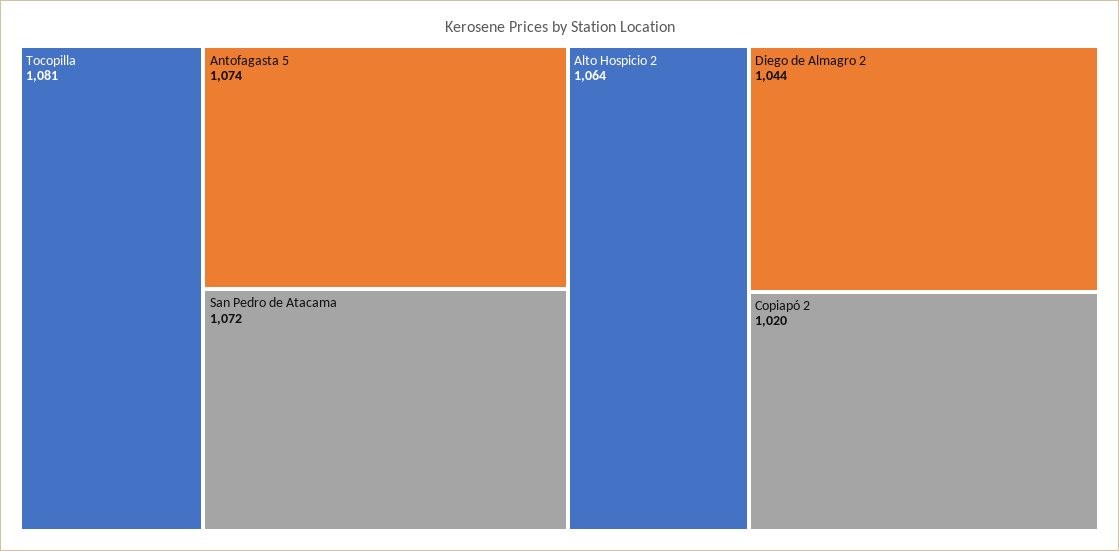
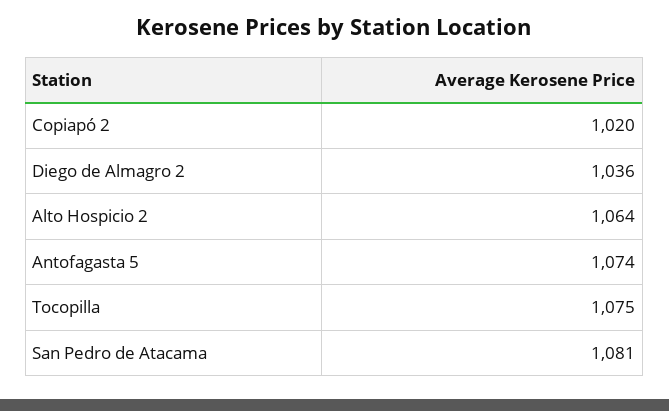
  {
-   "Tocopilla": 1081,
+   "Tocopilla": 1075,
    "Antofagasta 5": 1074,
-   "San Pedro de Atacama": 1072,
+   "San Pedro de Atacama": 1081,
    "Alto Hospicio 2": 1064,
-   "Diego de Almagro 2": 1044,
+   "Diego de Almagro 2": 1036,
    "Copiapó 2": 1020
  }

